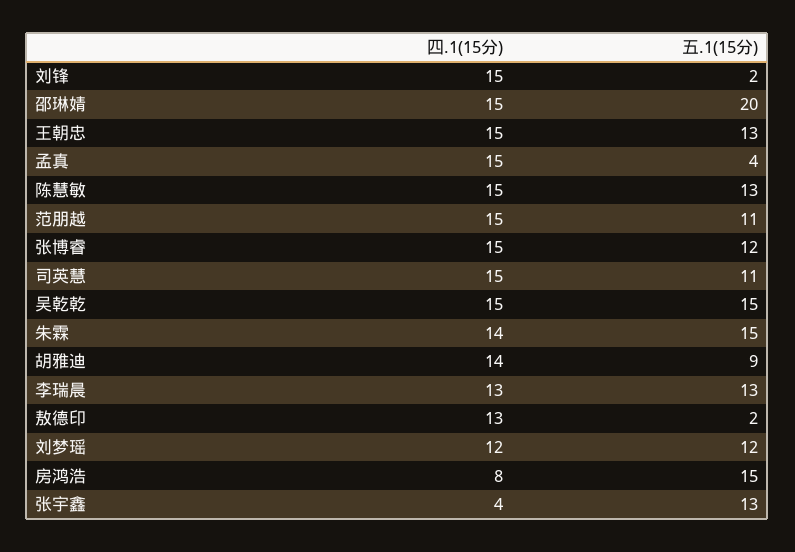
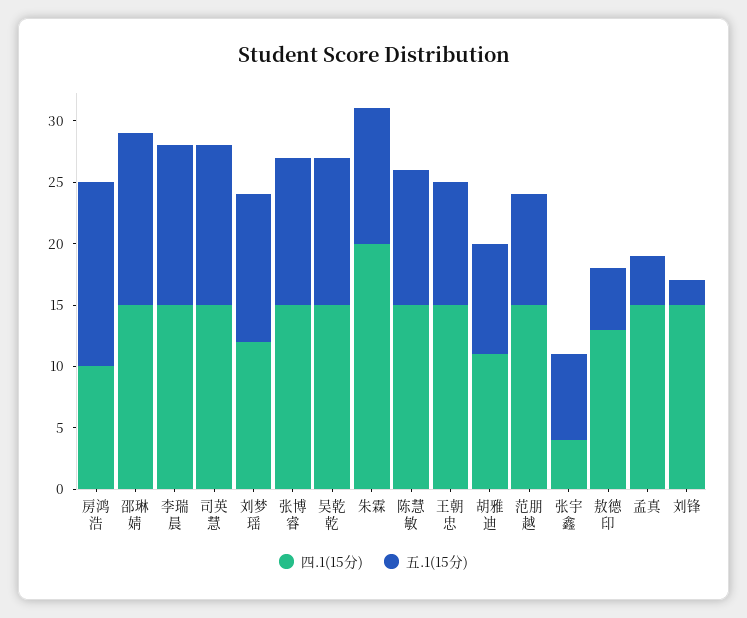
  {
    "四.1(15分)": {
      "刘锋": 15,
      "邵琳婧": 15,
      "王朝忠": 15,
      "孟真": 15,
      "陈慧敏": 15,
      "范朋越": 15,
      "张博睿": 15,
      "司英慧": 15,
      "吴乾乾": 15,
-     "朱霖": 14,
+     "朱霖": 20,
-     "胡雅迪": 14,
+     "胡雅迪": 11,
-     "李瑞晨": 13,
+     "李瑞晨": 15,
      "敖德印": 13,
      "刘梦瑶": 12,
-     "房鸿浩": 8,
+     "房鸿浩": 10,
      "张宇鑫": 4
    },
    "五.1(15分)": {
      "刘锋": 2,
-     "邵琳婧": 20,
+     "邵琳婧": 14,
-     "王朝忠": 13,
+     "王朝忠": 10,
      "孟真": 4,
-     "陈慧敏": 13,
+     "陈慧敏": 11,
-     "范朋越": 11,
+     "范朋越": 9,
      "张博睿": 12,
-     "司英慧": 11,
+     "司英慧": 13,
-     "吴乾乾": 15,
+     "吴乾乾": 12,
-     "朱霖": 15,
+     "朱霖": 11,
      "胡雅迪": 9,
      "李瑞晨": 13,
-     "敖德印": 2,
+     "敖德印": 5,
      "刘梦瑶": 12,
      "房鸿浩": 15,
-     "张宇鑫": 13
+     "张宇鑫": 7
    }
  }

